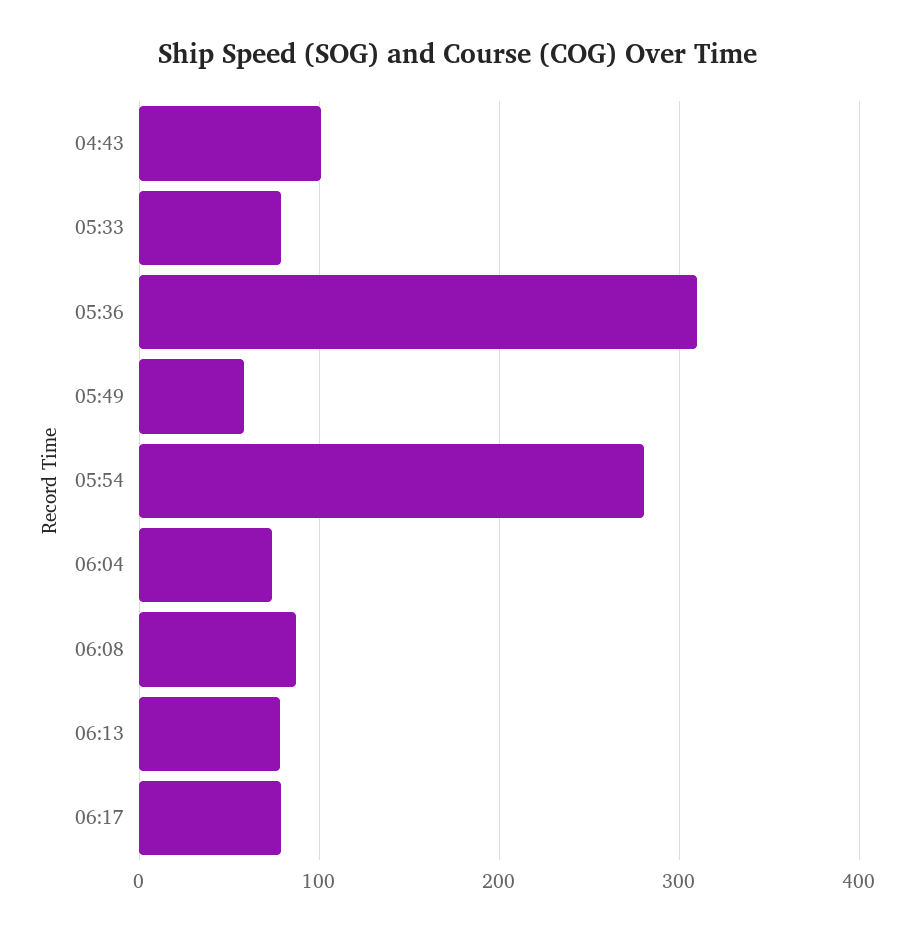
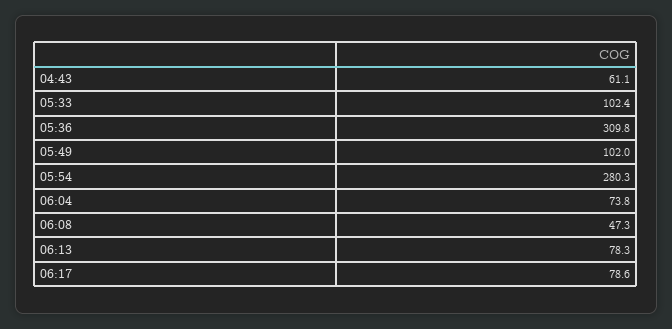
  {
-   "04:43": 100,
+   "04:43": 61.1,
-   "05:33": 80,
+   "05:33": 102.4,
    "05:36": 309.8,
-   "05:49": 60,
+   "05:49": 102,
    "05:54": 280.3,
    "06:04": 73.8,
-   "06:08": 90,
+   "06:08": 47.3,
    "06:13": 78.3,
    "06:17": 78.6
  }

